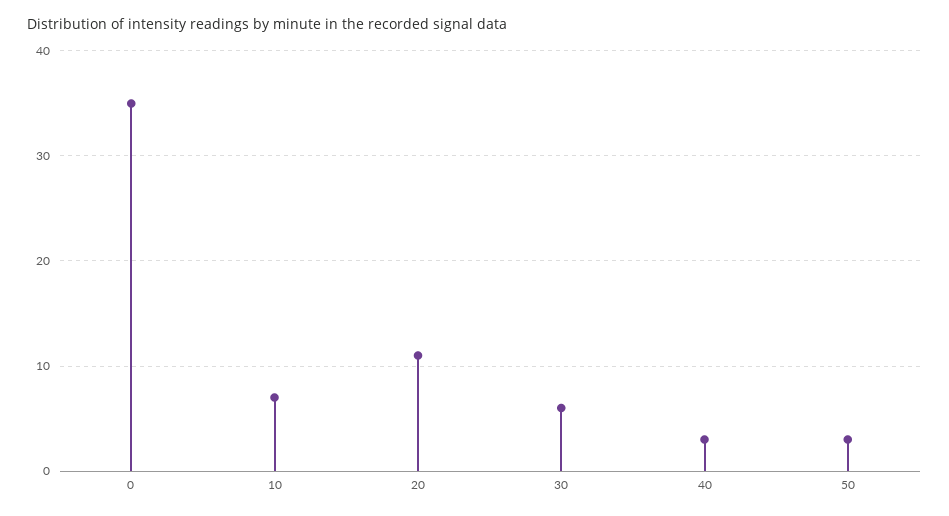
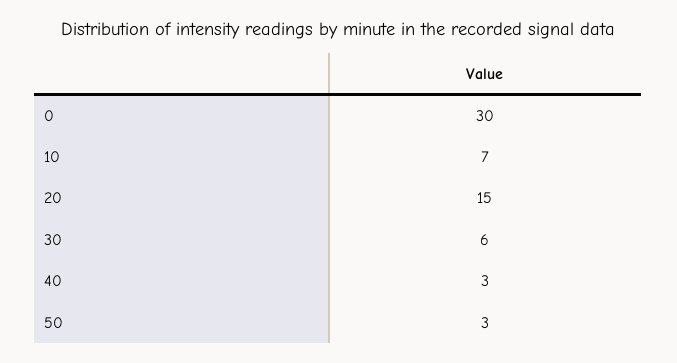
  {
-   "0": 35,
+   "0": 30,
    "10": 7,
-   "20": 11,
+   "20": 15,
    "30": 6,
    "40": 3,
    "50": 3
  }

